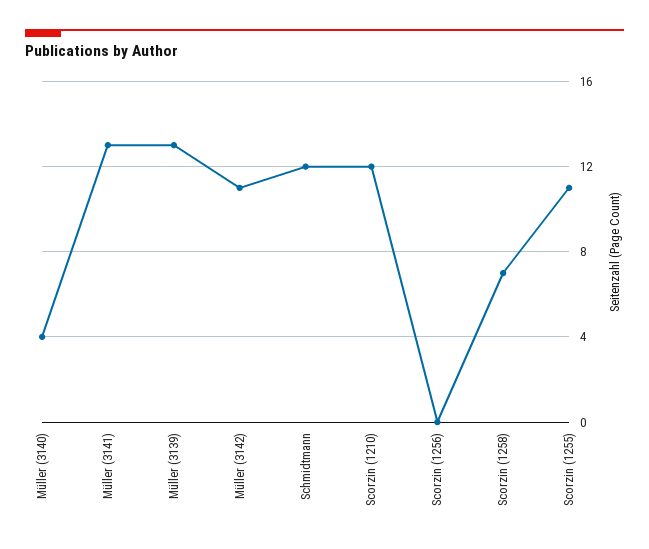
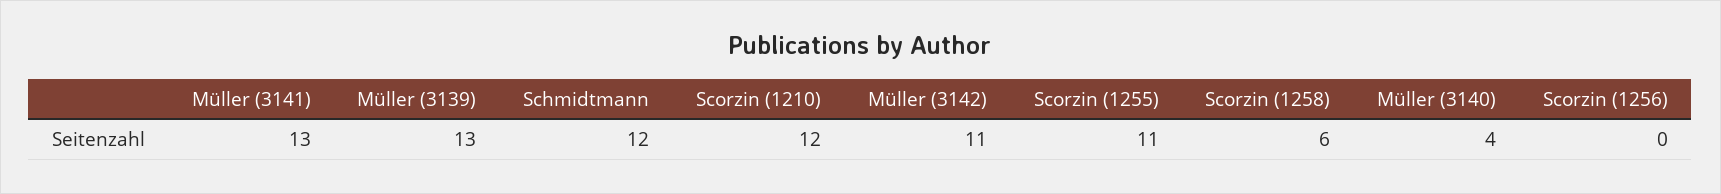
  {
    "Müller (3140)": 4,
    "Müller (3141)": 13,
    "Müller (3139)": 13,
    "Müller (3142)": 11,
    "Schmidtmann": 12,
    "Scorzin (1210)": 12,
    "Scorzin (1256)": 0,
-   "Scorzin (1258)": 7,
+   "Scorzin (1258)": 6,
    "Scorzin (1255)": 11
  }

